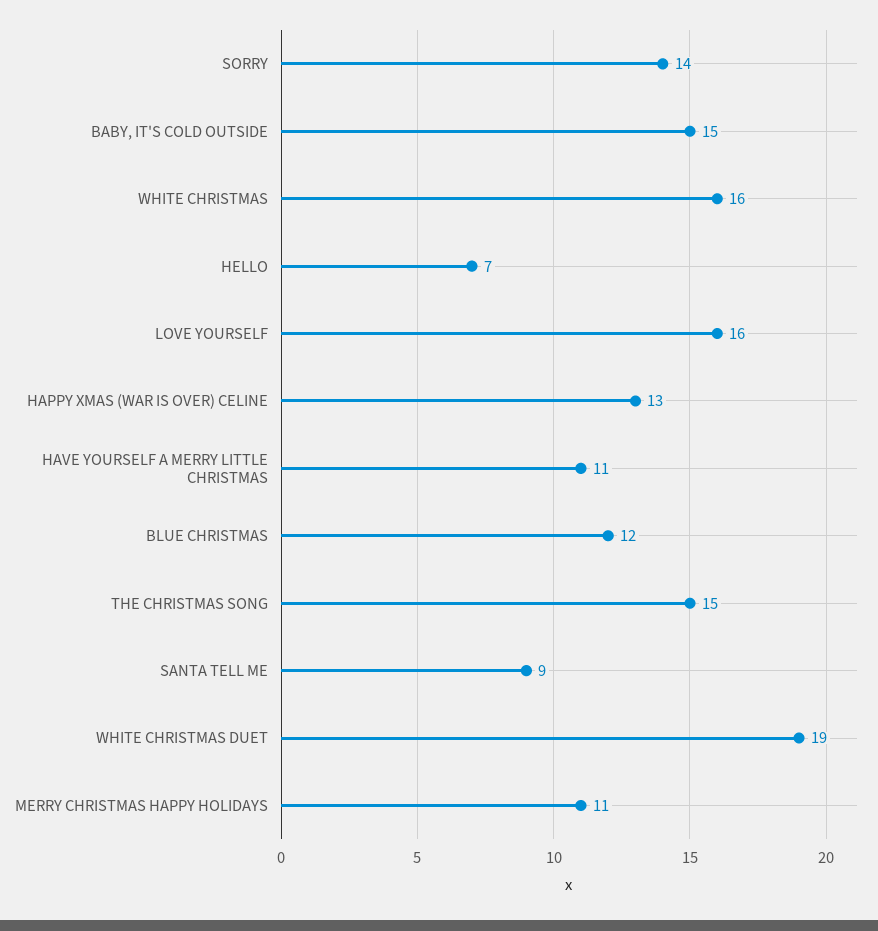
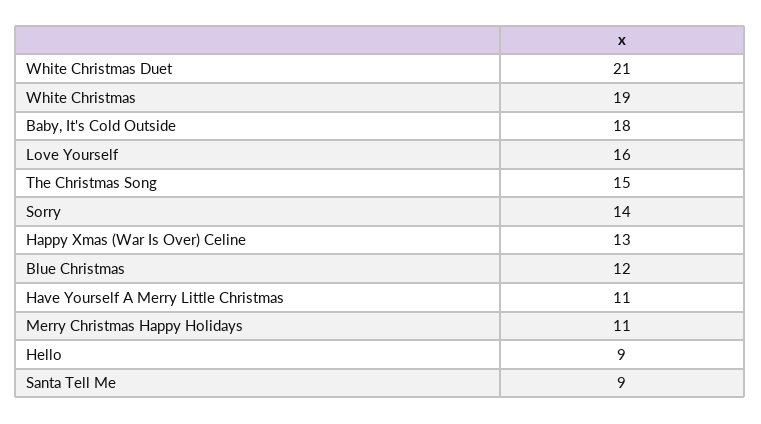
  {
    "SORRY": 14,
-   "BABY, IT'S COLD OUTSIDE": 15,
+   "BABY, IT'S COLD OUTSIDE": 18,
-   "WHITE CHRISTMAS": 16,
+   "WHITE CHRISTMAS": 19,
-   "HELLO": 7,
+   "HELLO": 9,
    "LOVE YOURSELF": 16,
    "HAPPY XMAS (WAR IS OVER) CELINE": 13,
    "HAVE YOURSELF A MERRY LITTLE CHRISTMAS": 11,
    "BLUE CHRISTMAS": 12,
    "THE CHRISTMAS SONG": 15,
    "SANTA TELL ME": 9,
-   "WHITE CHRISTMAS DUET": 19,
+   "WHITE CHRISTMAS DUET": 21,
    "MERRY CHRISTMAS HAPPY HOLIDAYS": 11
  }

